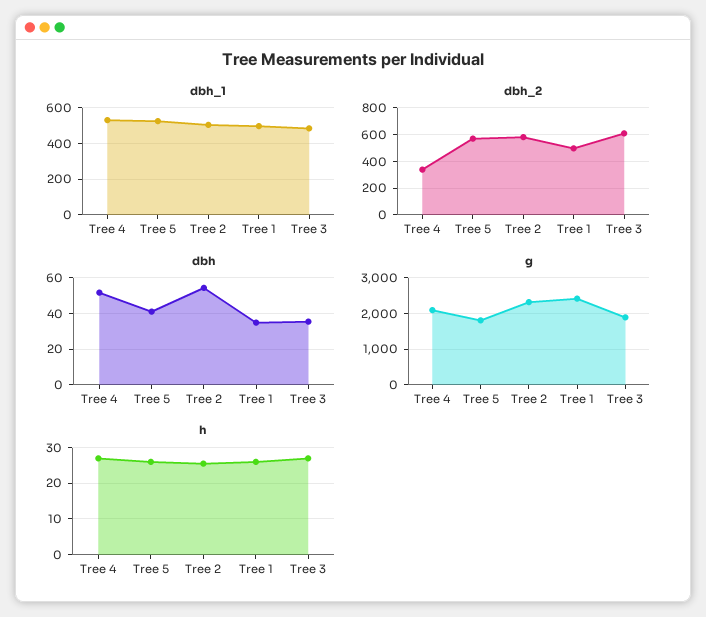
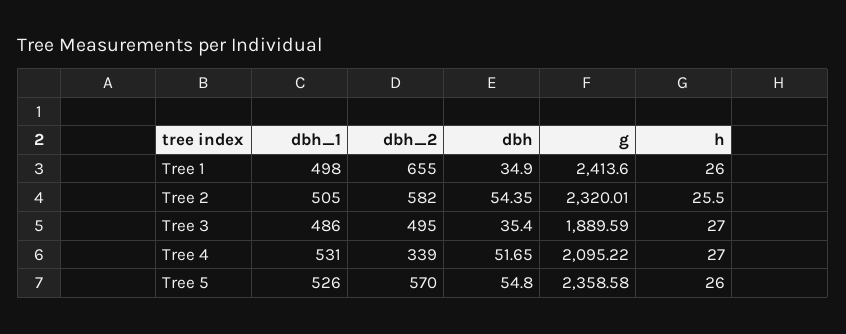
  {
    "dbh_1": {
      "Tree 4": 531,
      "Tree 5": 526,
      "Tree 2": 505,
      "Tree 1": 498,
      "Tree 3": 486
    },
    "dbh_2": {
      "Tree 4": 339,
      "Tree 5": 570,
      "Tree 2": 582,
-     "Tree 1": 500,
+     "Tree 1": 655,
-     "Tree 3": 600
+     "Tree 3": 495
    },
    "dbh": {
      "Tree 4": 51.65,
-     "Tree 5": 40,
+     "Tree 5": 54.8,
      "Tree 2": 54.35,
      "Tree 1": 34.9,
      "Tree 3": 35.4
    },
    "g": {
      "Tree 4": 2095.22,
-     "Tree 5": 1800,
+     "Tree 5": 2358.58,
      "Tree 2": 2320.01,
      "Tree 1": 2413.6,
      "Tree 3": 1889.59
    },
    "h": {
      "Tree 4": 27,
      "Tree 5": 26,
      "Tree 2": 25.5,
      "Tree 1": 26,
      "Tree 3": 27
    }
  }

